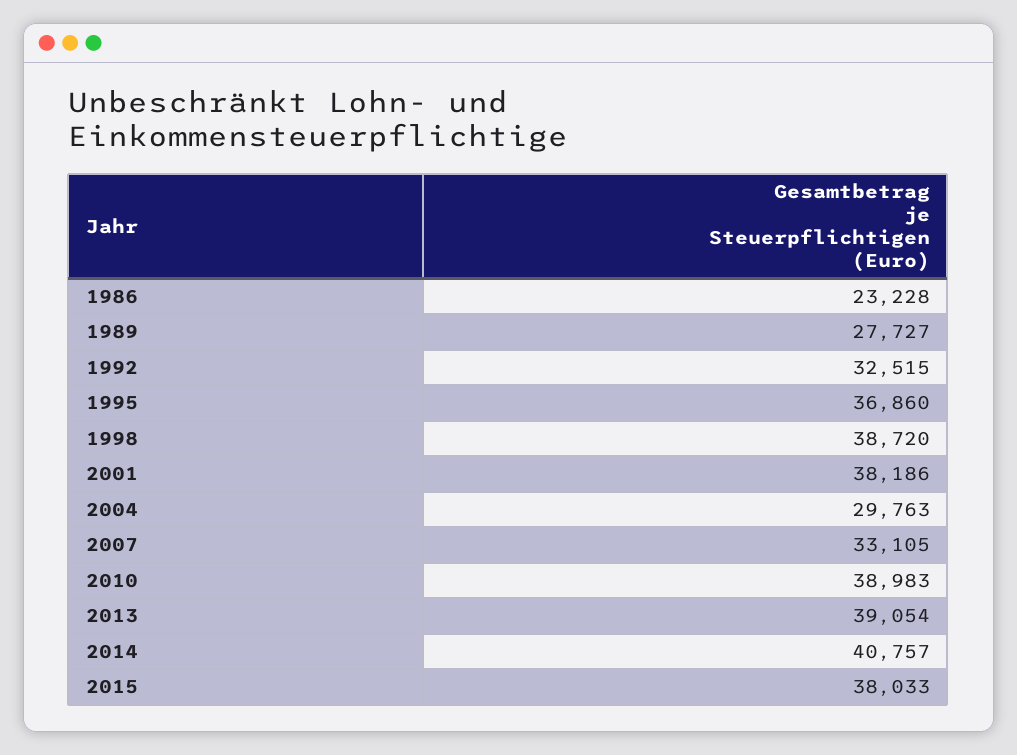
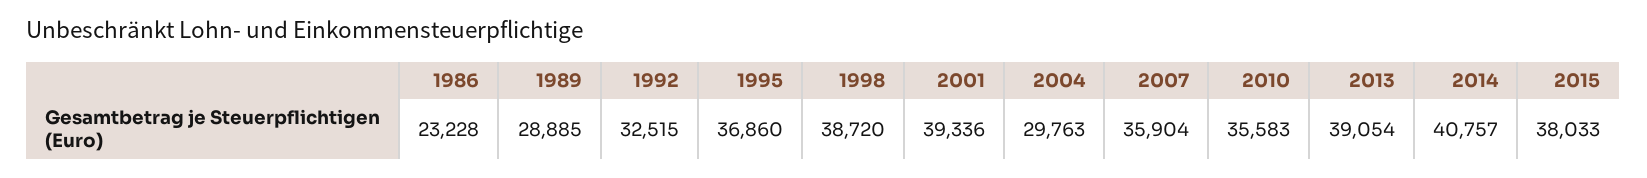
  {
    "1986": 23228,
-   "1989": 27727,
+   "1989": 28885,
    "1992": 32515,
    "1995": 36860,
    "1998": 38720,
-   "2001": 38186,
+   "2001": 39336,
    "2004": 29763,
-   "2007": 33105,
+   "2007": 35904,
-   "2010": 38983,
+   "2010": 35583,
    "2013": 39054,
    "2014": 40757,
    "2015": 38033
  }

